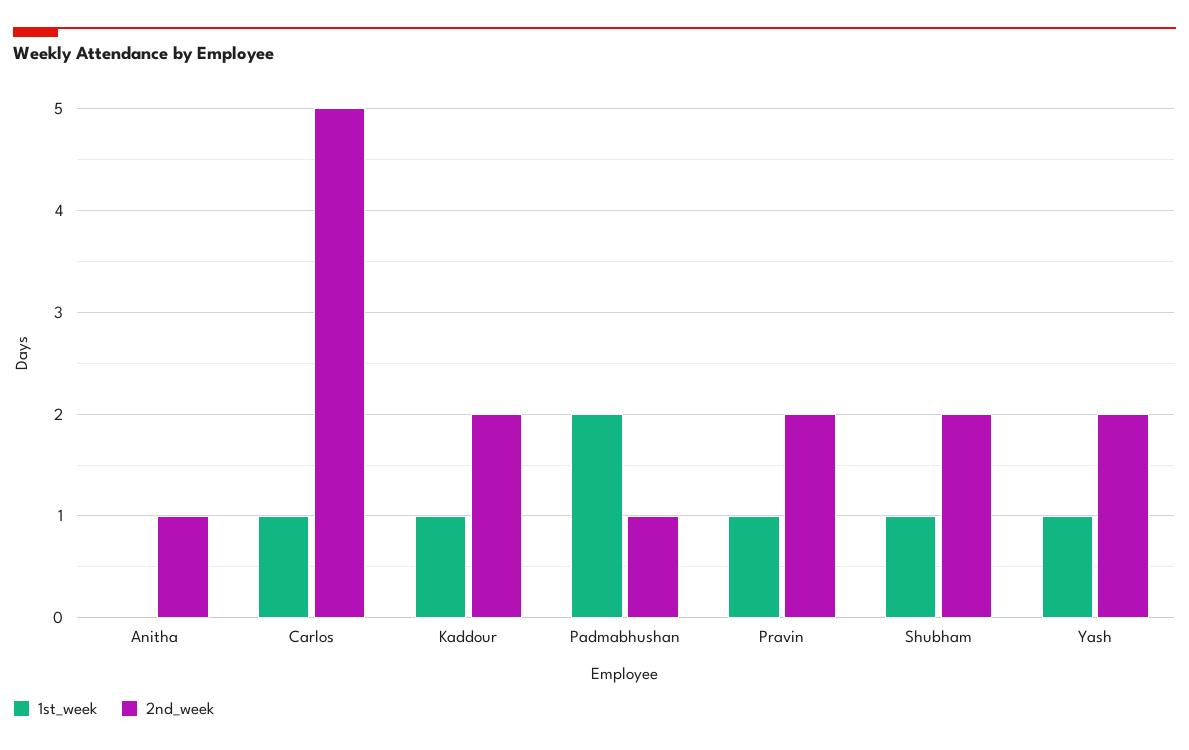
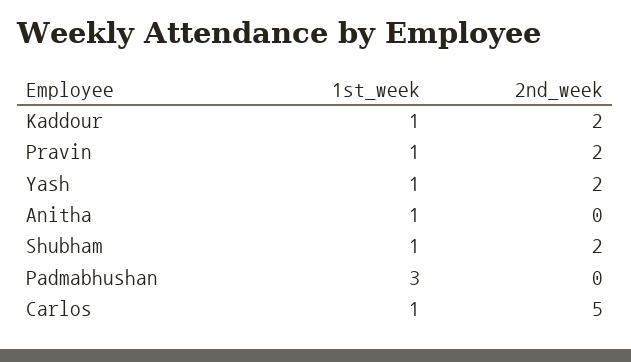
  {
    "1st_week": {
-     "Anitha": 0,
+     "Anitha": 1,
      "Carlos": 1,
      "Kaddour": 1,
-     "Padmabhushan": 2,
+     "Padmabhushan": 3,
      "Pravin": 1,
      "Shubham": 1,
      "Yash": 1
    },
    "2nd_week": {
-     "Anitha": 1,
+     "Anitha": 0,
      "Carlos": 5,
      "Kaddour": 2,
-     "Padmabhushan": 1,
+     "Padmabhushan": 0,
      "Pravin": 2,
      "Shubham": 2,
      "Yash": 2
    }
  }

